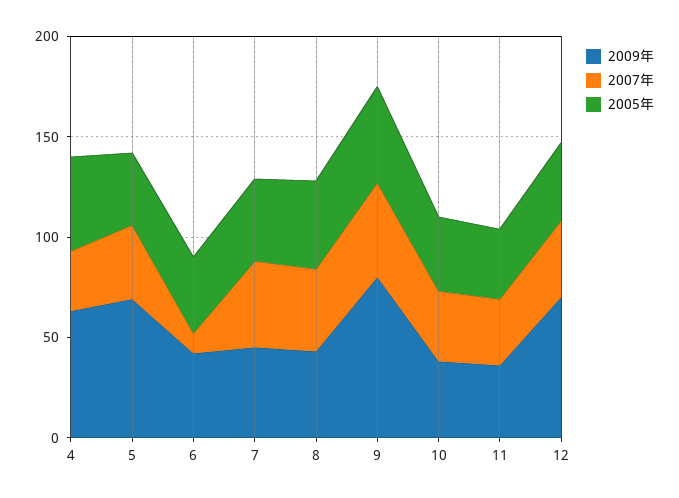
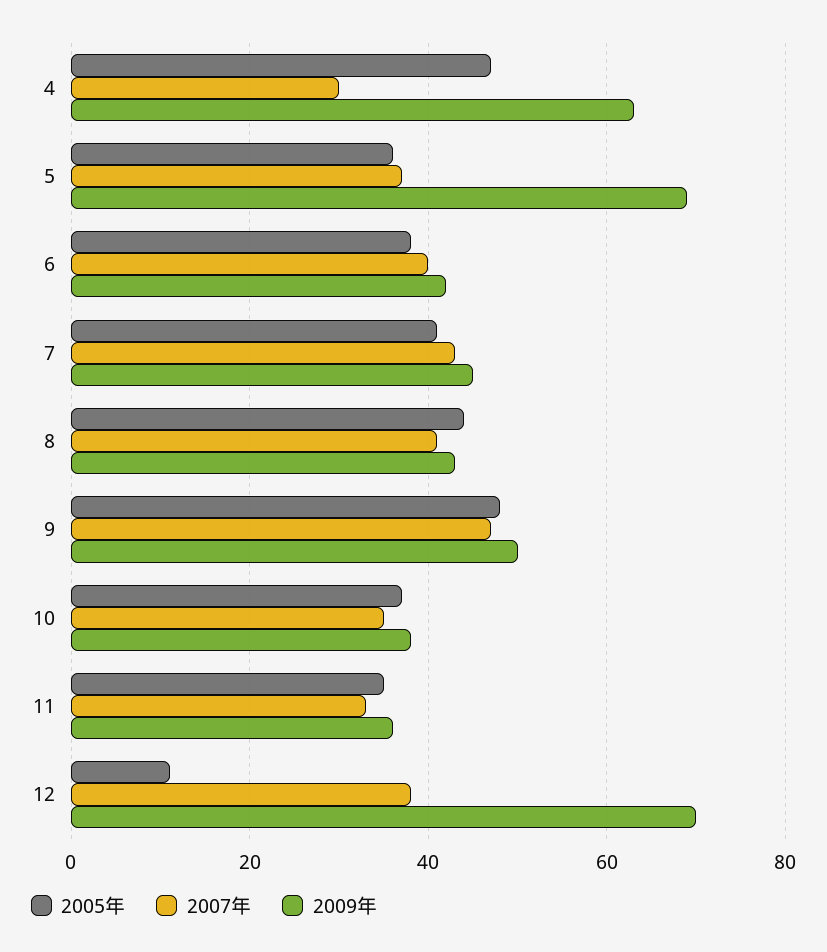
  {
    "2009年": {
      "4": 65,
      "5": 70,
      "6": 40,
      "7": 45,
      "8": 45,
-     "9": 80,
+     "9": 50,
      "10": 40,
      "11": 35,
      "12": 70
    },
    "2007年": {
      "4": 30,
      "5": 35,
-     "6": 10,
+     "6": 40,
      "7": 45,
      "8": 40,
      "9": 45,
      "10": 35,
      "11": 35,
      "12": 40
    },
    "2005年": {
      "4": 45,
      "5": 35,
      "6": 40,
      "7": 40,
      "8": 45,
      "9": 50,
      "10": 35,
      "11": 35,
-     "12": 40
+     "12": 10
    }
  }

